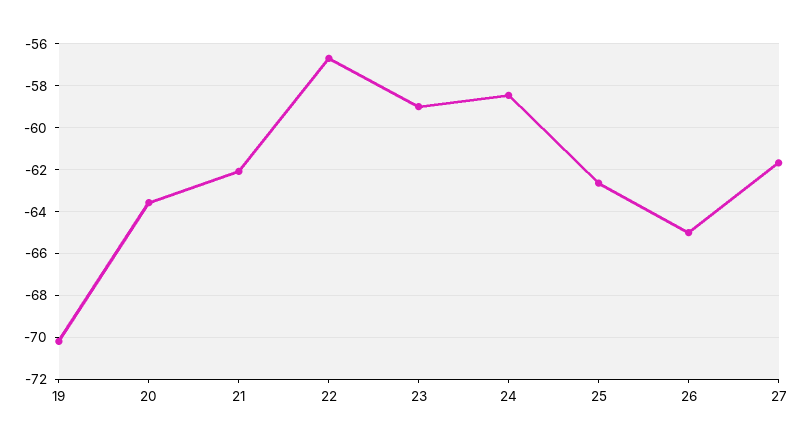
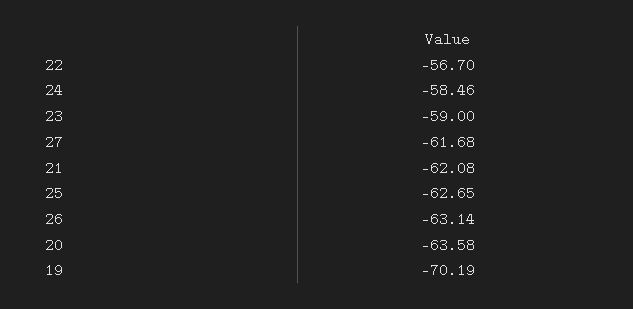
  {
    "19": -70.19,
    "20": -63.58,
    "21": -62.08,
    "22": -56.7,
    "23": -59,
    "24": -58.46,
    "25": -62.65,
-   "26": -65,
+   "26": -63.14,
    "27": -61.68
  }

